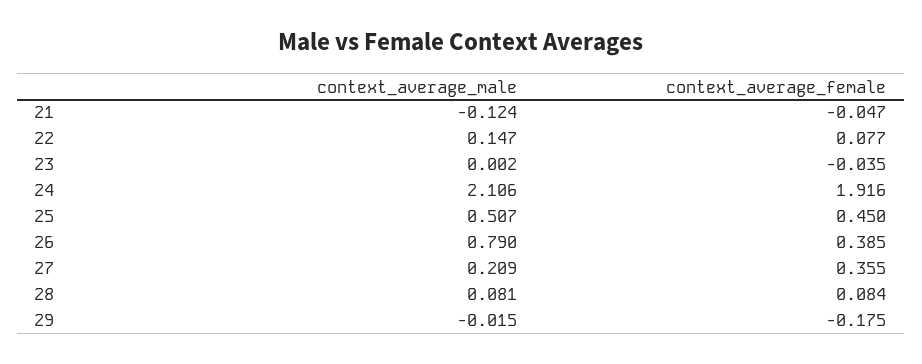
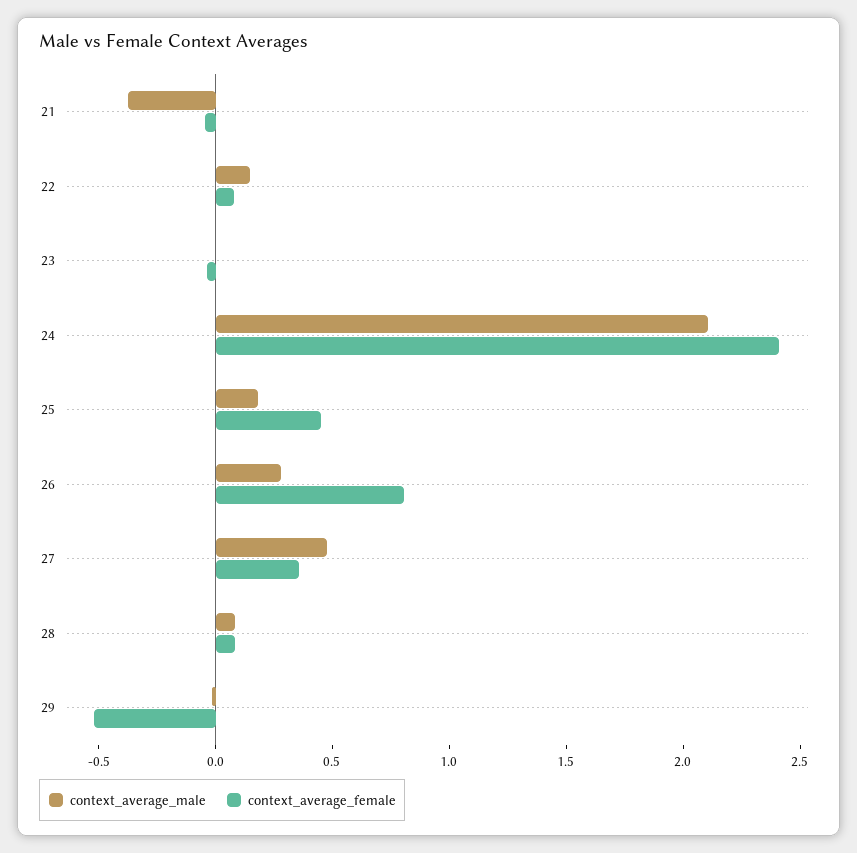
  {
    "context_average_male": {
-     "21": -0.124,
+     "21": -0.4,
      "22": 0.147,
      "23": 0.002,
      "24": 2.106,
-     "25": 0.507,
+     "25": 0.2,
-     "26": 0.79,
+     "26": 0.3,
-     "27": 0.209,
+     "27": 0.5,
      "28": 0.081,
      "29": -0.015
    },
    "context_average_female": {
      "21": -0.047,
      "22": 0.077,
      "23": -0.035,
-     "24": 1.916,
+     "24": 2.4,
      "25": 0.45,
-     "26": 0.385,
+     "26": 0.8,
      "27": 0.355,
      "28": 0.084,
-     "29": -0.175
+     "29": -0.5
    }
  }

